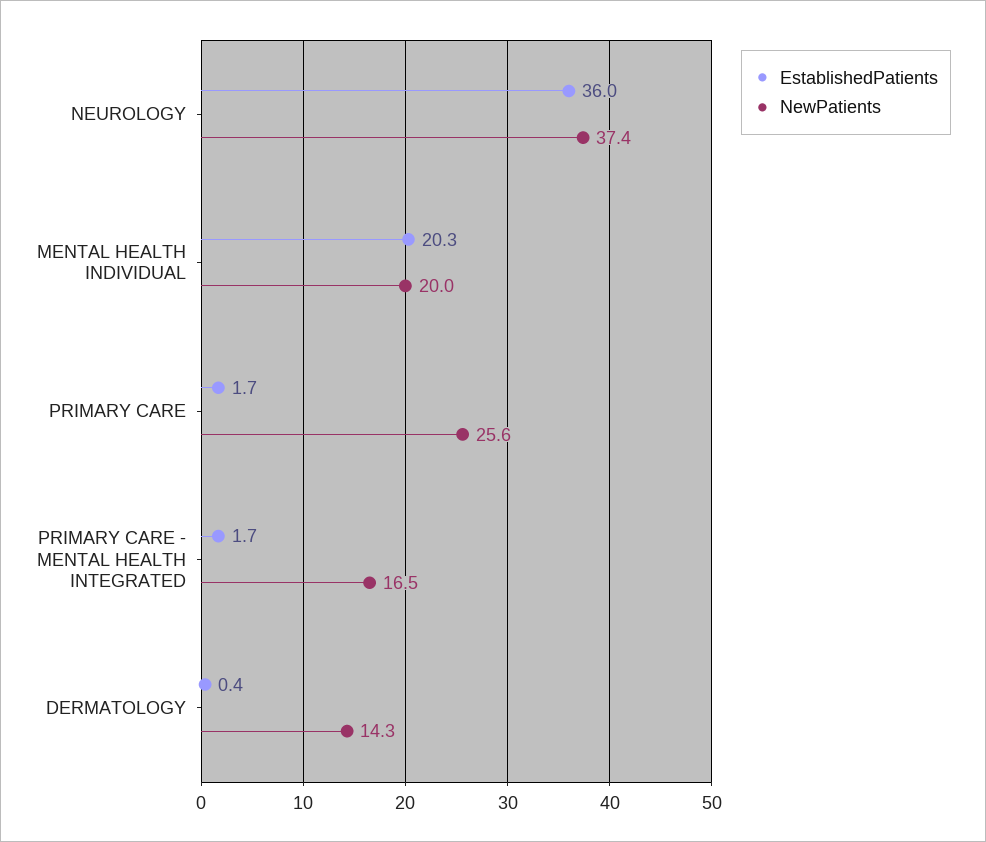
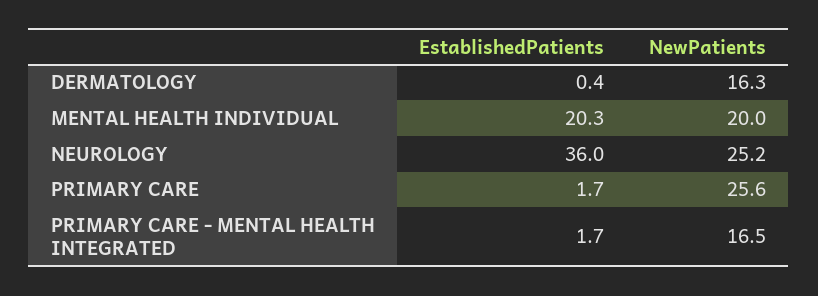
  {
    "EstablishedPatients": {
      "NEUROLOGY": 36,
      "MENTAL HEALTH INDIVIDUAL": 20.3,
      "PRIMARY CARE": 1.7,
      "PRIMARY CARE - MENTAL HEALTH INTEGRATED": 1.7,
      "DERMATOLOGY": 0.4
    },
    "NewPatients": {
-     "NEUROLOGY": 37.4,
+     "NEUROLOGY": 25.2,
      "MENTAL HEALTH INDIVIDUAL": 20,
      "PRIMARY CARE": 25.6,
      "PRIMARY CARE - MENTAL HEALTH INTEGRATED": 16.5,
-     "DERMATOLOGY": 14.3
+     "DERMATOLOGY": 16.3
    }
  }

